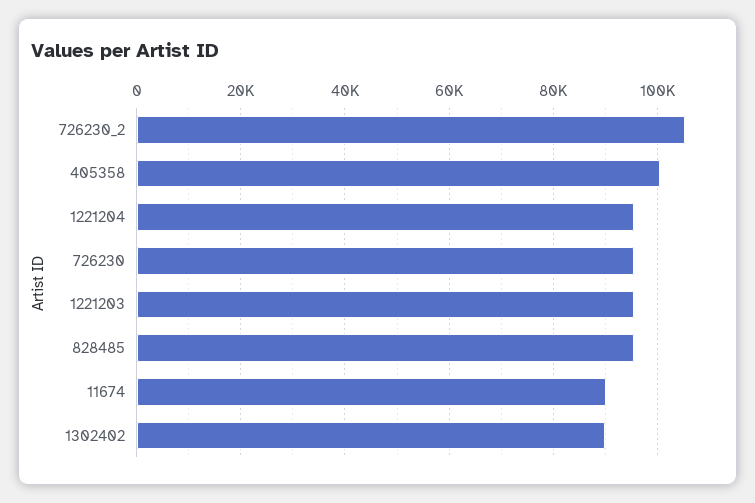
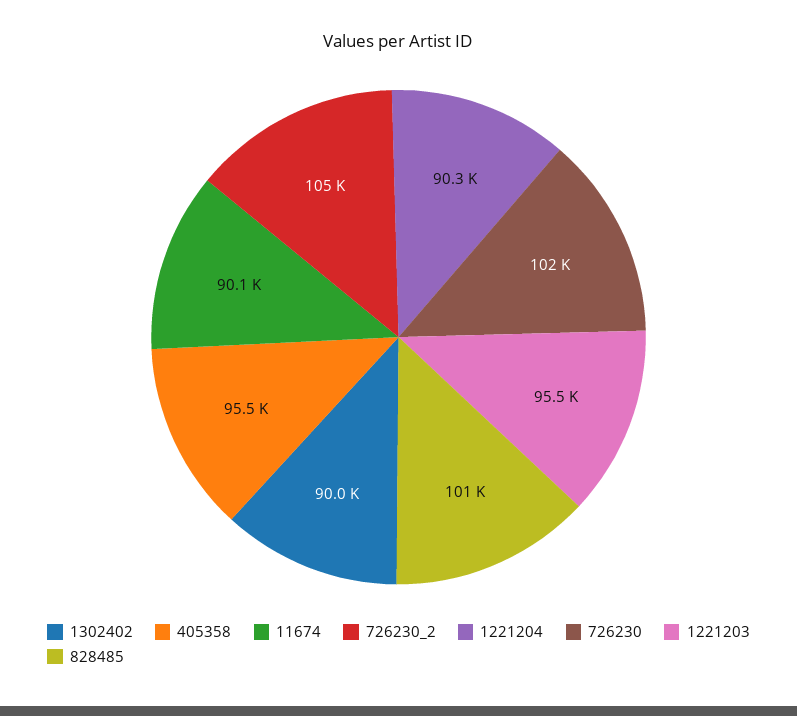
  {
    "726230_2": 105000,
-   "405358": 100000,
+   "405358": 95500,
-   "1221204": 96000,
+   "1221204": 90300,
-   "726230": 96000,
+   "726230": 102000,
    "1221203": 95500,
-   "828485": 96000,
+   "828485": 101000,
    "11674": 90100,
    "1302402": 90000
  }

